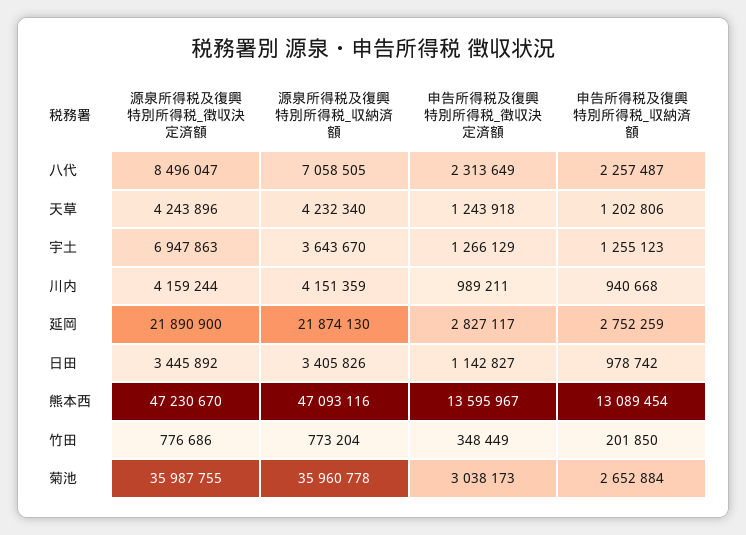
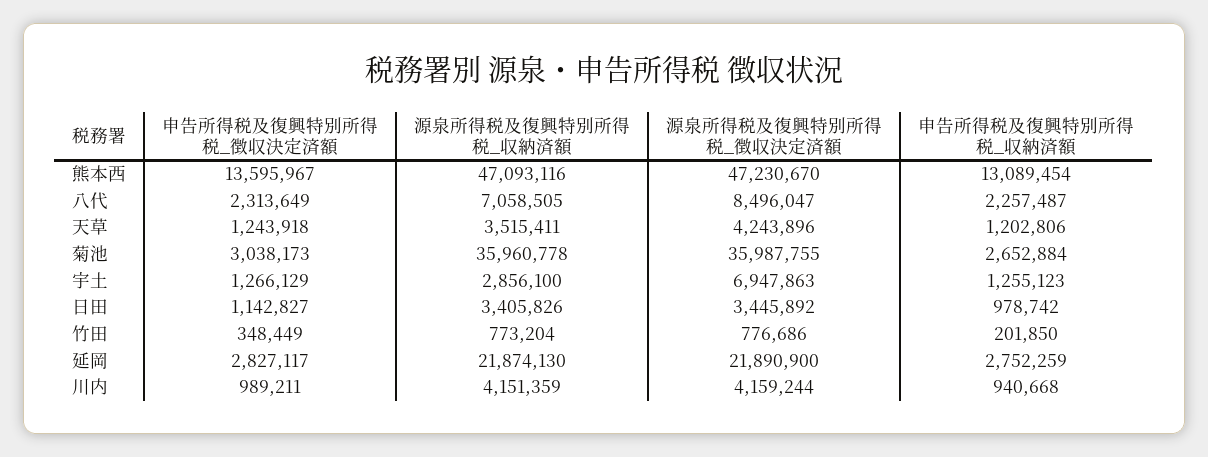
  {
    "源泉所得税及復興特別所得税_徴収決定済額": {
      "八代": 8496047,
      "天草": 4243896,
      "宇土": 6947863,
      "川内": 4159244,
      "延岡": 21890900,
      "日田": 3445892,
      "熊本西": 47230670,
      "竹田": 776686,
      "菊池": 35987755
    },
    "源泉所得税及復興特別所得税_収納済額": {
      "八代": 7058505,
-     "天草": 4232340,
+     "天草": 3515411,
-     "宇土": 3643670,
+     "宇土": 2856100,
      "川内": 4151359,
      "延岡": 21874130,
      "日田": 3405826,
      "熊本西": 47093116,
      "竹田": 773204,
      "菊池": 35960778
    },
    "申告所得税及復興特別所得税_徴収決定済額": {
      "八代": 2313649,
      "天草": 1243918,
      "宇土": 1266129,
      "川内": 989211,
      "延岡": 2827117,
      "日田": 1142827,
      "熊本西": 13595967,
      "竹田": 348449,
      "菊池": 3038173
    },
    "申告所得税及復興特別所得税_収納済額": {
      "八代": 2257487,
      "天草": 1202806,
      "宇土": 1255123,
      "川内": 940668,
      "延岡": 2752259,
      "日田": 978742,
      "熊本西": 13089454,
      "竹田": 201850,
      "菊池": 2652884
    }
  }

